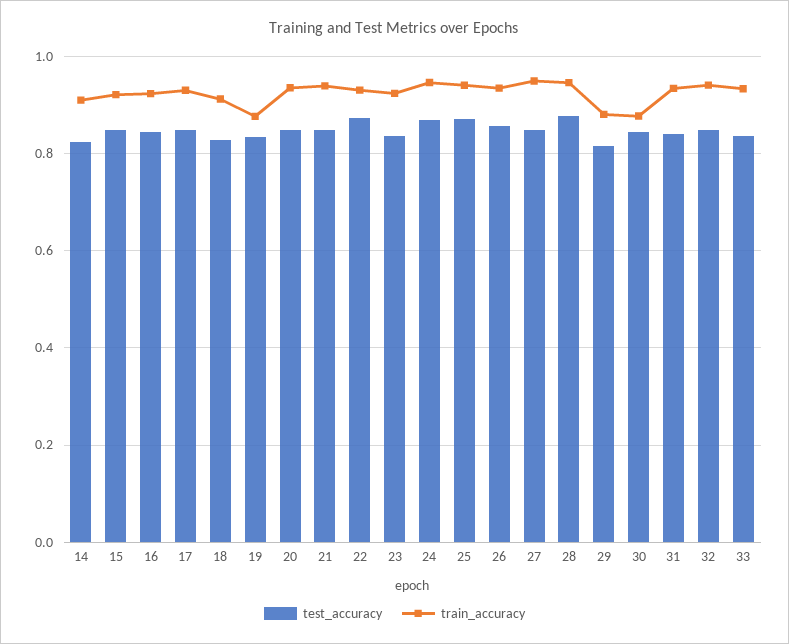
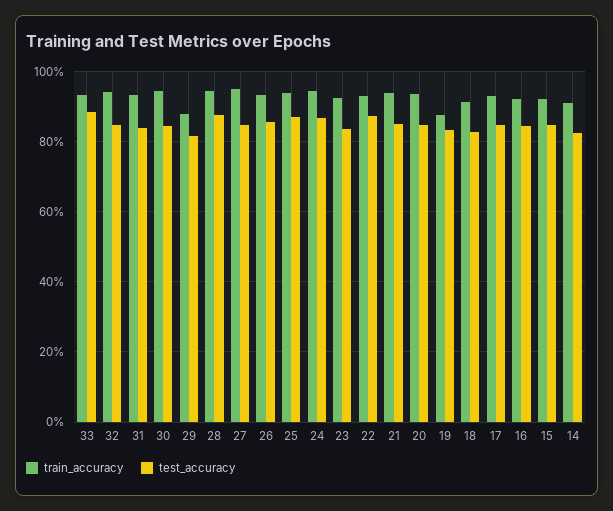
  {
    "test_accuracy": {
      "14": 0.82,
      "15": 0.84,
      "16": 0.84,
      "17": 0.84,
      "18": 0.82,
      "19": 0.84,
      "20": 0.84,
      "21": 0.84,
      "22": 0.88,
      "23": 0.84,
      "24": 0.86,
      "25": 0.88,
      "26": 0.86,
      "27": 0.84,
      "28": 0.88,
      "29": 0.82,
      "30": 0.84,
      "31": 0.84,
      "32": 0.84,
-     "33": 0.84
+     "33": 0.88
    },
    "train_accuracy": {
      "14": 0.9,
      "15": 0.92,
      "16": 0.92,
      "17": 0.94,
      "18": 0.92,
      "19": 0.88,
      "20": 0.94,
      "21": 0.94,
      "22": 0.94,
      "23": 0.92,
      "24": 0.94,
      "25": 0.94,
      "26": 0.94,
      "27": 0.94,
      "28": 0.94,
      "29": 0.88,
-     "30": 0.88,
+     "30": 0.94,
      "31": 0.94,
      "32": 0.94,
      "33": 0.94
    }
  }

